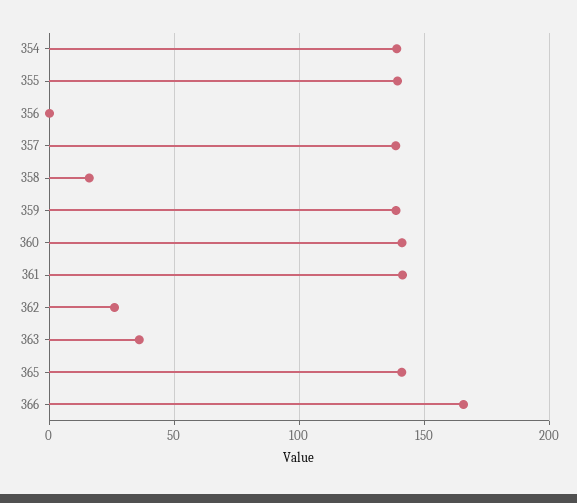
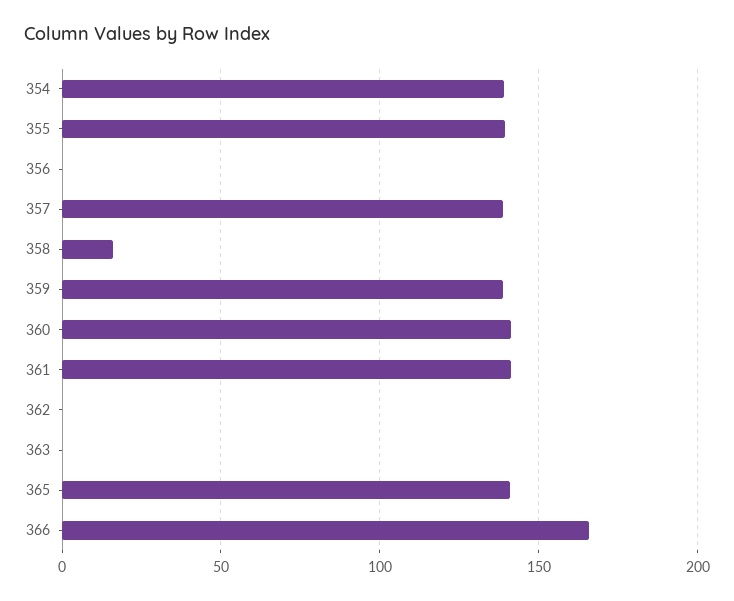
  {
    "354": 140,
    "355": 140,
    "356": 0,
    "357": 140,
    "358": 15,
    "359": 140,
    "360": 140,
    "361": 140,
-   "362": 25,
+   "362": 0,
-   "363": 35,
+   "363": 0,
    "365": 140,
    "366": 165
  }

